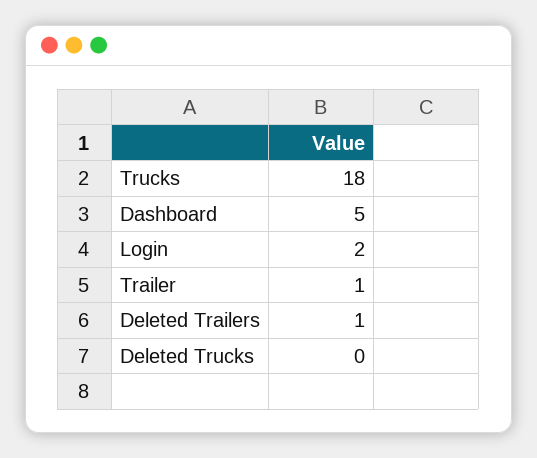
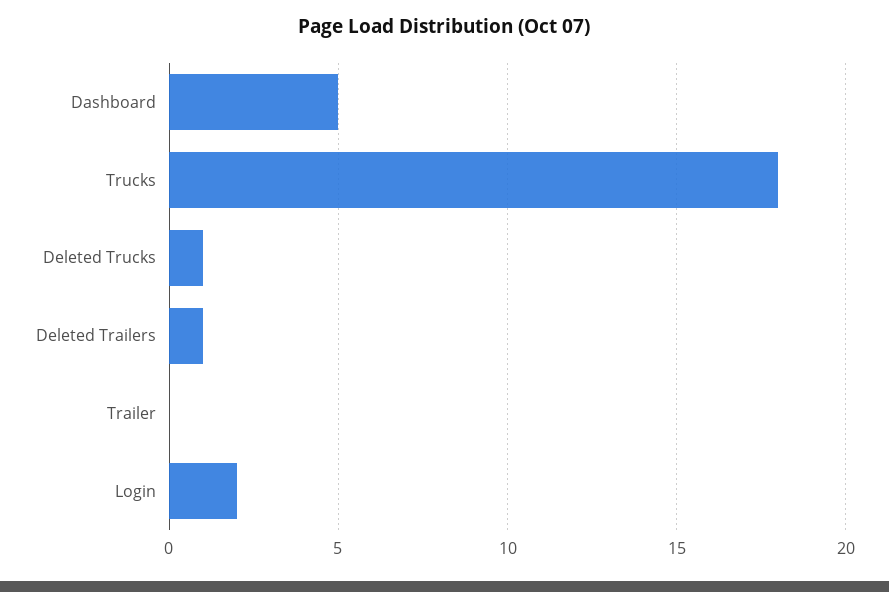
  {
    "Trucks": 18,
    "Dashboard": 5,
    "Login": 2,
-   "Trailer": 1,
+   "Trailer": 0,
    "Deleted Trailers": 1,
-   "Deleted Trucks": 0
+   "Deleted Trucks": 1
  }

